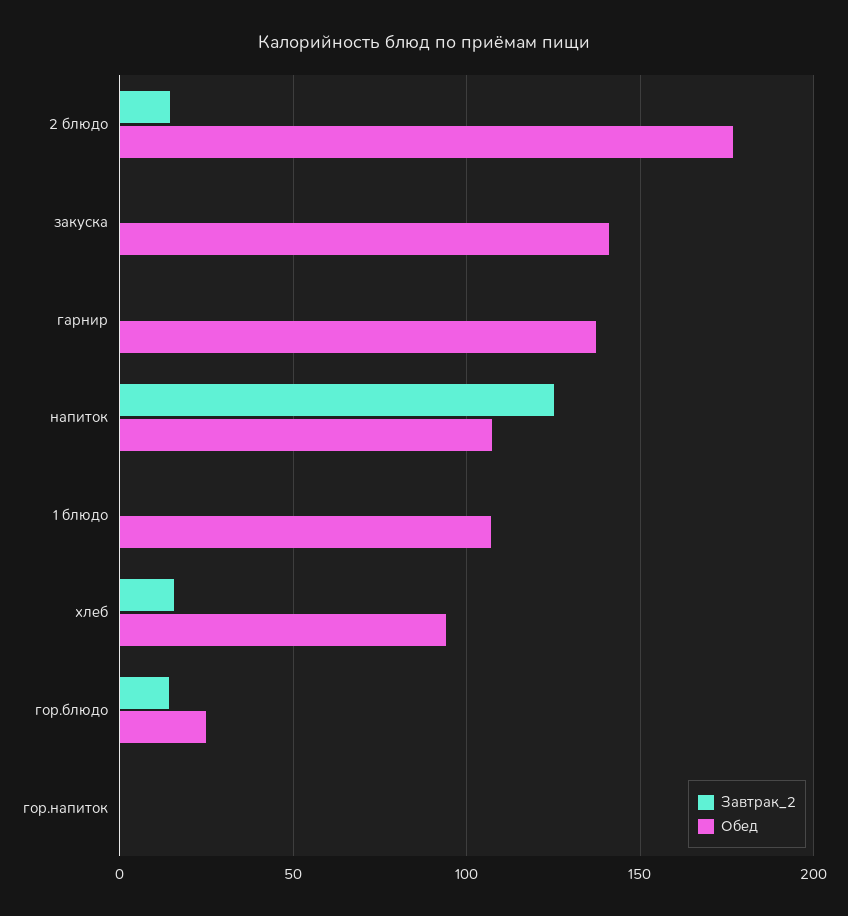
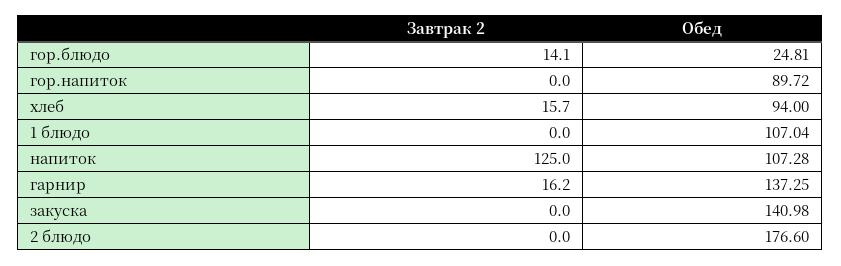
  {
    "Завтрак_2": {
-     "2 блюдо": 15,
+     "2 блюдо": 0,
      "закуска": 0,
-     "гарнир": 0,
+     "гарнир": 16.2,
      "напиток": 125,
      "1 блюдо": 0,
      "хлеб": 15.7,
      "гор.блюдо": 14.1,
      "гор.напиток": 0
    },
    "Обед": {
      "2 блюдо": 176.6,
      "закуска": 140.98,
      "гарнир": 137.25,
      "напиток": 107.28,
      "1 блюдо": 107.04,
      "хлеб": 94,
      "гор.блюдо": 24.81,
-     "гор.напиток": 0
+     "гор.напиток": 89.72
    }
  }

